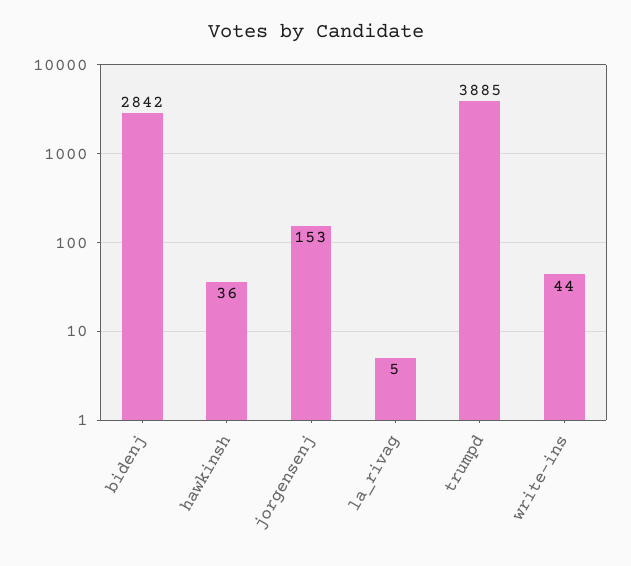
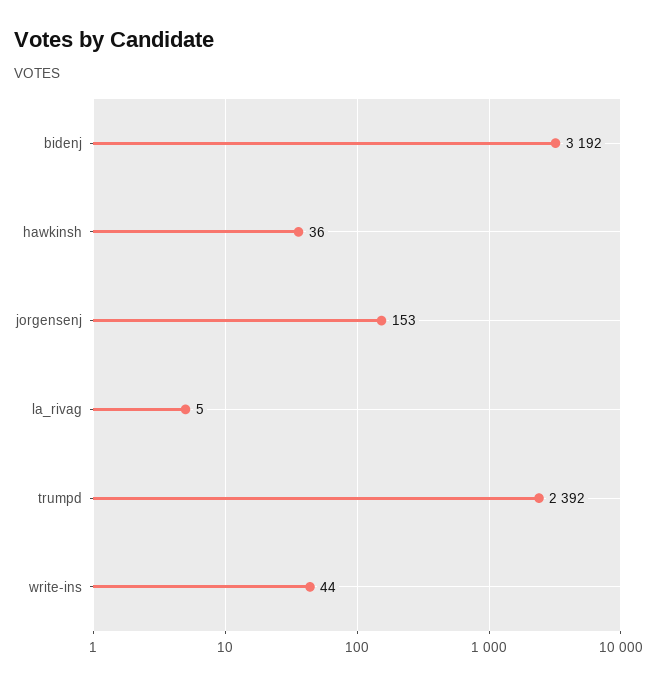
  {
-   "bidenj": 2842,
+   "bidenj": 3192,
    "hawkinsh": 36,
    "jorgensenj": 153,
    "la_rivag": 5,
-   "trumpd": 3885,
+   "trumpd": 2392,
    "write-ins": 44
  }

